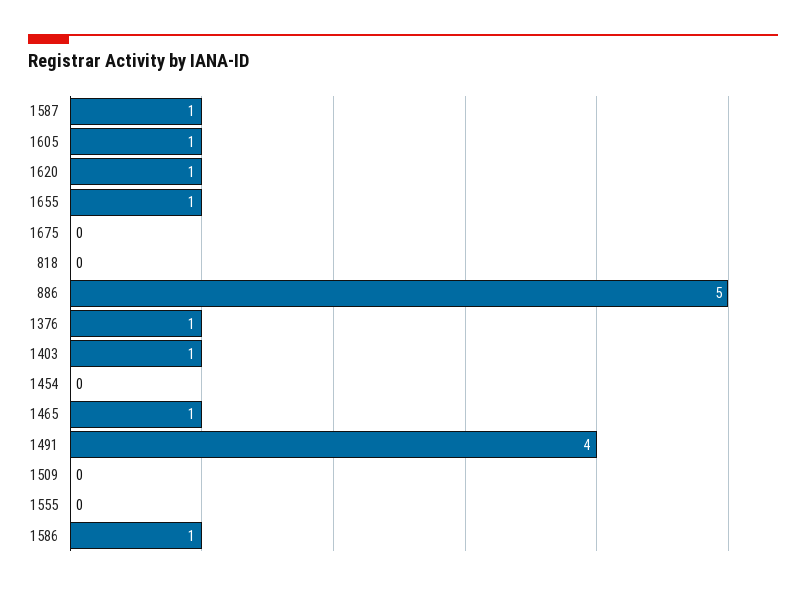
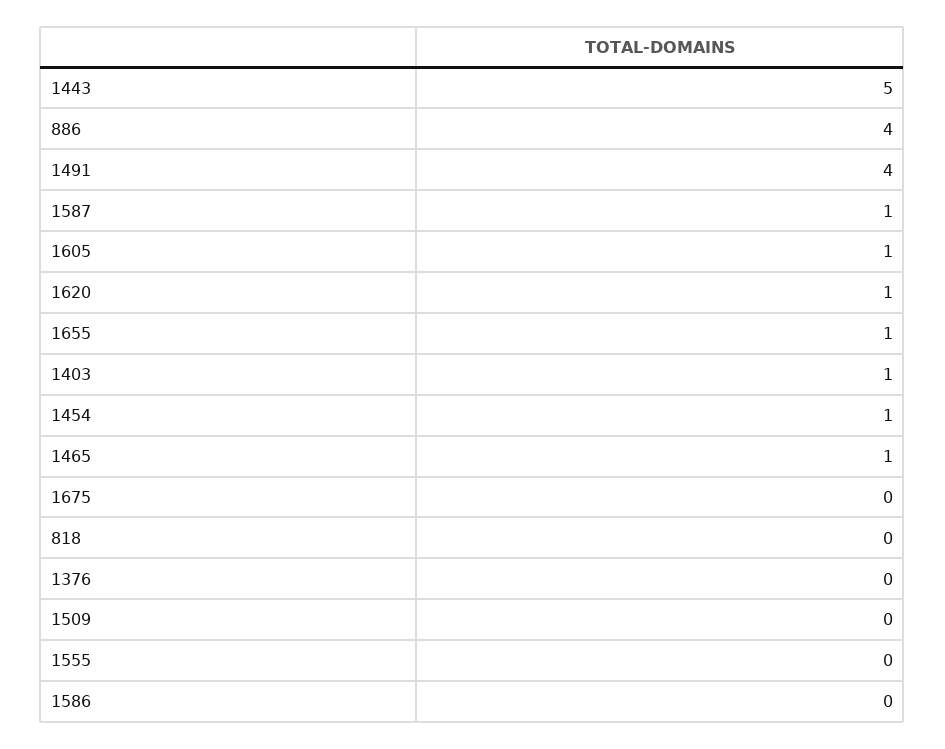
  {
    "1587": 1,
    "1605": 1,
    "1620": 1,
    "1655": 1,
    "1675": 0,
    "818": 0,
-   "886": 5,
+   "886": 4,
-   "1376": 1,
+   "1376": 0,
    "1403": 1,
-   "1454": 0,
+   "1454": 1,
    "1465": 1,
    "1491": 4,
    "1509": 0,
    "1555": 0,
-   "1586": 1
+   "1586": 0,
+   "1443": 5
  }

